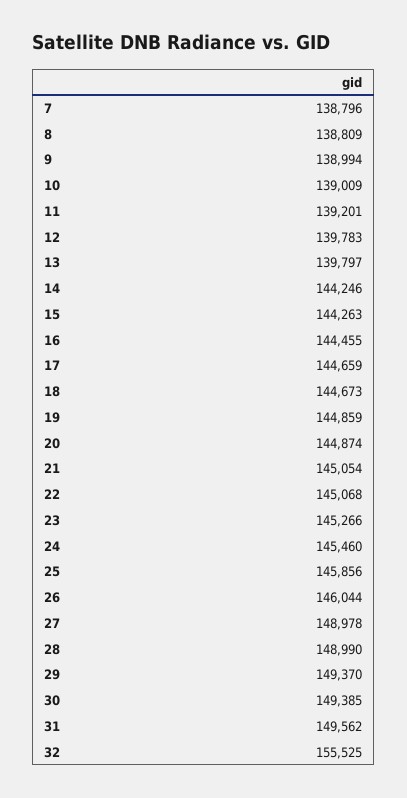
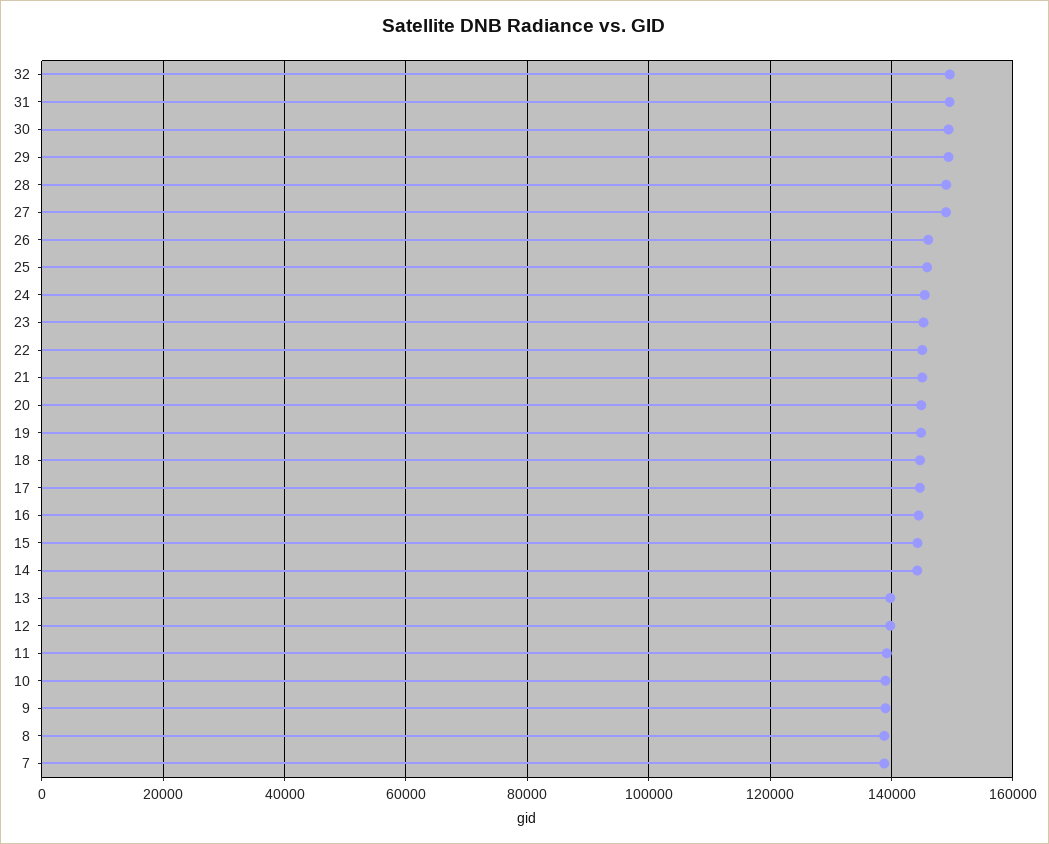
  {
    "7": 138796,
    "8": 138809,
    "9": 138994,
    "10": 139009,
    "11": 139201,
    "12": 139783,
    "13": 139797,
    "14": 144246,
    "15": 144263,
    "16": 144455,
    "17": 144659,
    "18": 144673,
    "19": 144859,
    "20": 144874,
    "21": 145054,
    "22": 145068,
    "23": 145266,
    "24": 145460,
    "25": 145856,
    "26": 146044,
    "27": 148978,
    "28": 148990,
    "29": 149370,
    "30": 149385,
    "31": 149562,
-   "32": 155525
+   "32": 150000
  }

